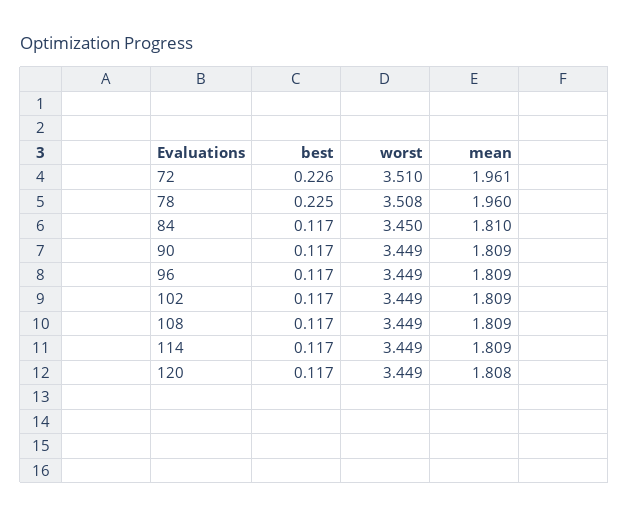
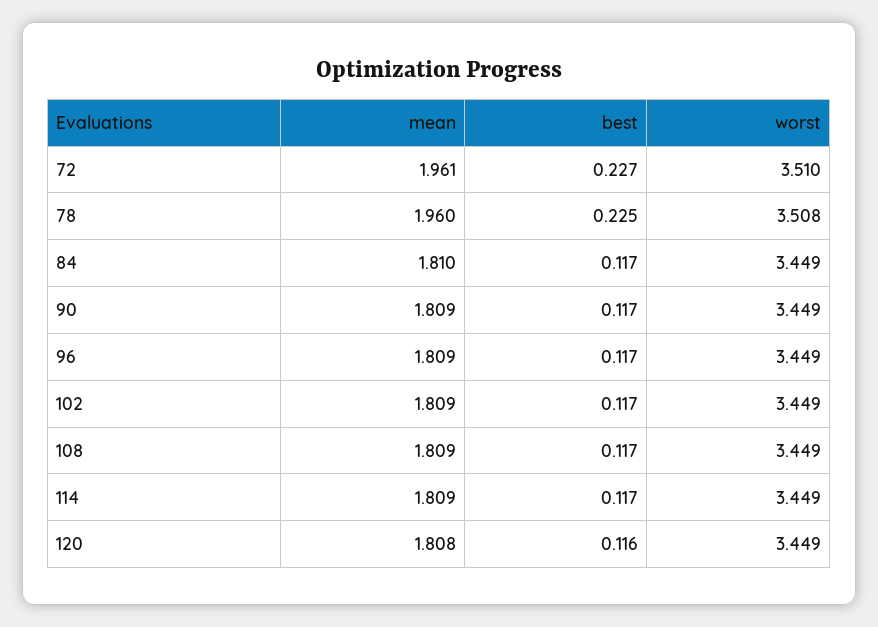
  {
    "best": {
-     "72": 0.226,
+     "72": 0.227,
      "78": 0.225,
      "84": 0.117,
      "90": 0.117,
      "96": 0.117,
      "102": 0.117,
      "108": 0.117,
      "114": 0.117,
-     "120": 0.117
+     "120": 0.116
    },
    "worst": {
      "72": 3.51,
      "78": 3.508,
-     "84": 3.45,
+     "84": 3.449,
      "90": 3.449,
      "96": 3.449,
      "102": 3.449,
      "108": 3.449,
      "114": 3.449,
      "120": 3.449
    },
    "mean": {
      "72": 1.961,
      "78": 1.96,
      "84": 1.81,
      "90": 1.809,
      "96": 1.809,
      "102": 1.809,
      "108": 1.809,
      "114": 1.809,
      "120": 1.808
    }
  }

